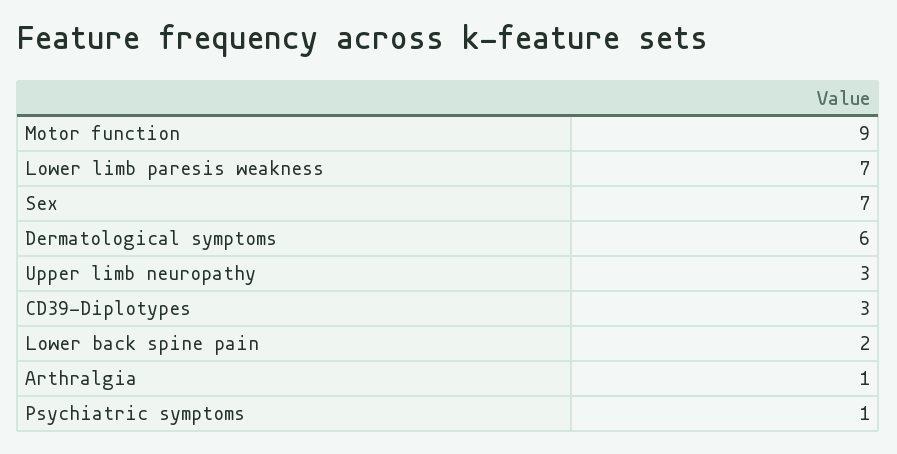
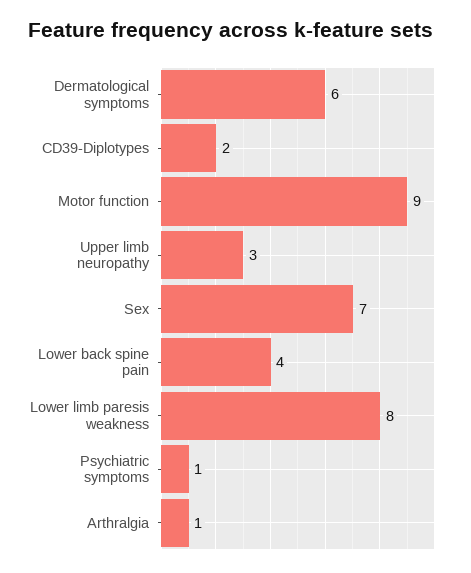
  {
    "Motor function": 9,
-   "Lower limb paresis weakness": 7,
+   "Lower limb paresis weakness": 8,
    "Sex": 7,
    "Dermatological symptoms": 6,
    "Upper limb neuropathy": 3,
-   "CD39-Diplotypes": 3,
+   "CD39-Diplotypes": 2,
-   "Lower back spine pain": 2,
+   "Lower back spine pain": 4,
    "Arthralgia": 1,
    "Psychiatric symptoms": 1
  }

